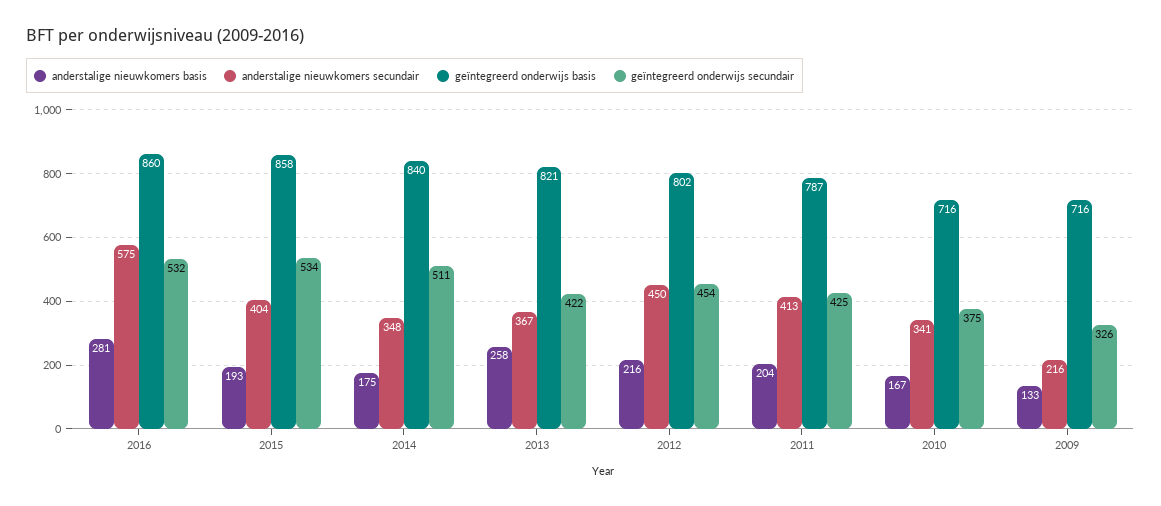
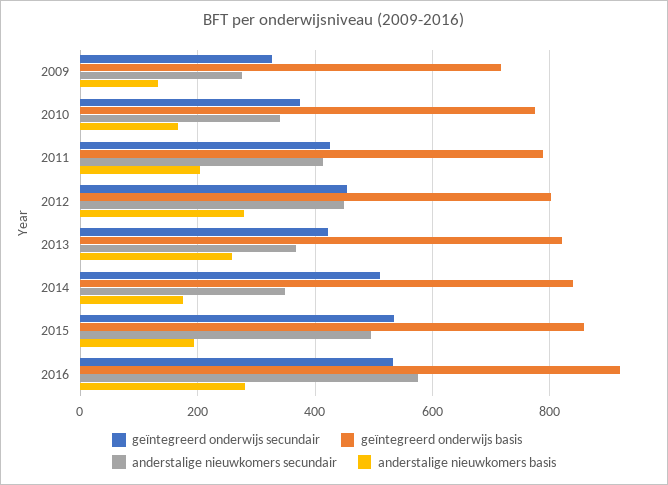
  {
    "anderstalige nieuwkomers basis": {
      "2016": 281,
      "2015": 193,
      "2014": 175,
      "2013": 258,
-     "2012": 216,
+     "2012": 280,
      "2011": 204,
      "2010": 167,
      "2009": 133
    },
    "anderstalige nieuwkomers secundair": {
      "2016": 575,
-     "2015": 404,
+     "2015": 500,
      "2014": 348,
      "2013": 367,
      "2012": 450,
      "2011": 413,
      "2010": 341,
-     "2009": 216
+     "2009": 280
    },
    "geïntegreerd onderwijs basis": {
-     "2016": 860,
+     "2016": 920,
      "2015": 858,
      "2014": 840,
      "2013": 821,
      "2012": 802,
      "2011": 787,
-     "2010": 716,
+     "2010": 780,
      "2009": 716
    },
    "geïntegreerd onderwijs secundair": {
      "2016": 532,
      "2015": 534,
      "2014": 511,
      "2013": 422,
      "2012": 454,
      "2011": 425,
      "2010": 375,
      "2009": 326
    }
  }

